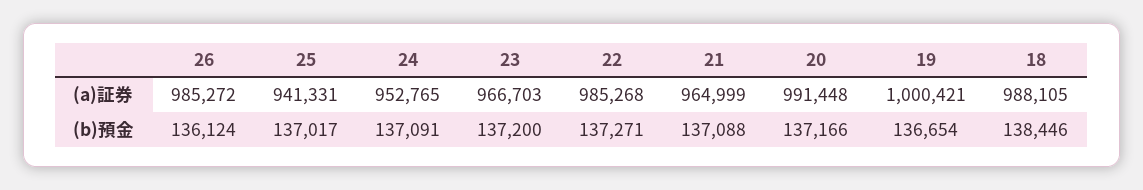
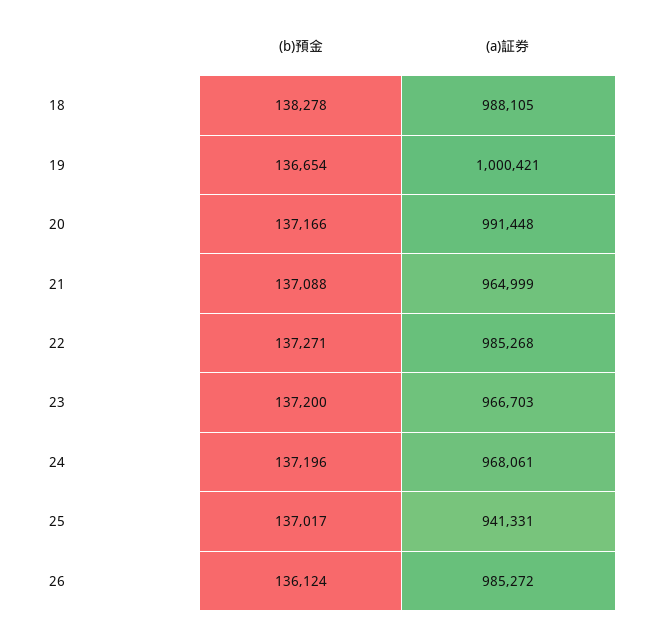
  {
    "26": {
      "(a)証券": 985272,
      "(b)預金": 136124
    },
    "25": {
      "(a)証券": 941331,
      "(b)預金": 137017
    },
    "24": {
-     "(a)証券": 952765,
+     "(a)証券": 968061,
-     "(b)預金": 137091
+     "(b)預金": 137196
    },
    "23": {
      "(a)証券": 966703,
      "(b)預金": 137200
    },
    "22": {
      "(a)証券": 985268,
      "(b)預金": 137271
    },
    "21": {
      "(a)証券": 964999,
      "(b)預金": 137088
    },
    "20": {
      "(a)証券": 991448,
      "(b)預金": 137166
    },
    "19": {
      "(a)証券": 1000421,
      "(b)預金": 136654
    },
    "18": {
      "(a)証券": 988105,
-     "(b)預金": 138446
+     "(b)預金": 138278
    }
  }

